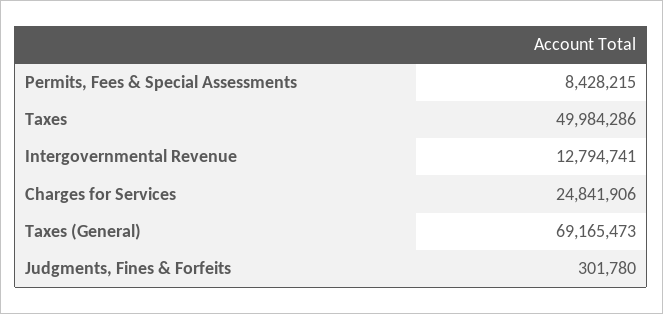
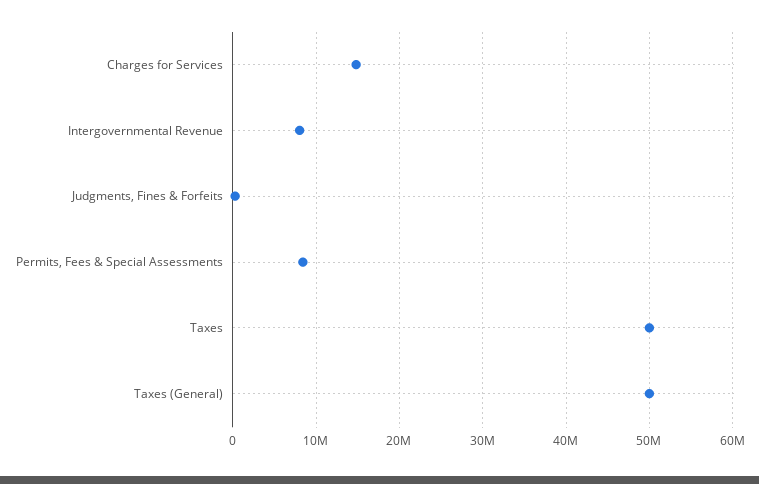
  {
    "Permits, Fees & Special Assessments": 8428215,
    "Taxes": 49984286,
-   "Intergovernmental Revenue": 12794741,
+   "Intergovernmental Revenue": 8000000,
-   "Charges for Services": 24841906,
+   "Charges for Services": 15000000,
-   "Taxes (General)": 69165473,
+   "Taxes (General)": 50000000,
    "Judgments, Fines & Forfeits": 301780
  }

